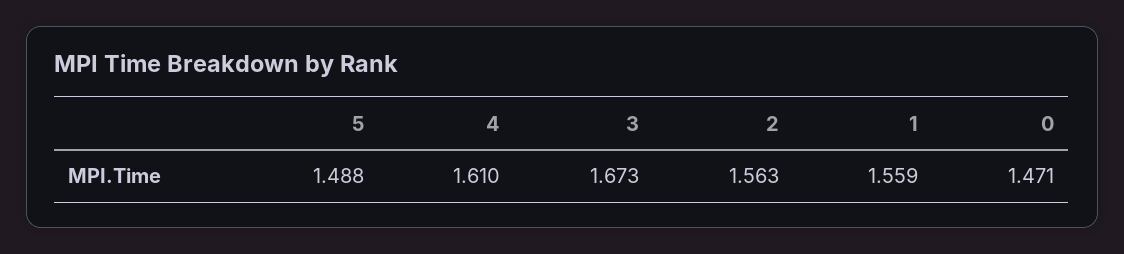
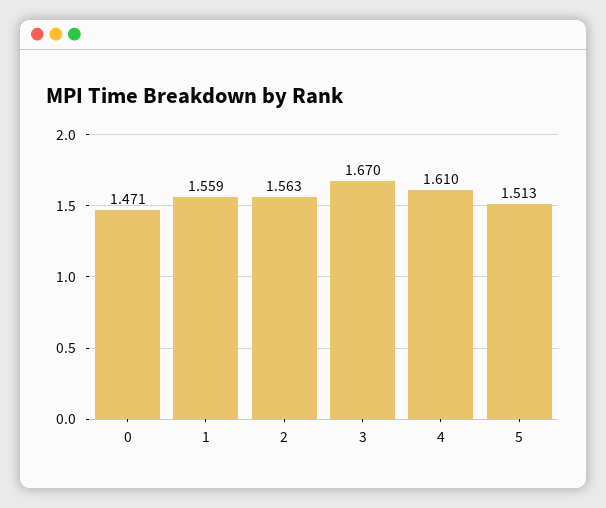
  {
-   "5": 1.488,
+   "5": 1.513,
    "4": 1.61,
-   "3": 1.673,
+   "3": 1.67,
    "2": 1.563,
    "1": 1.559,
    "0": 1.471
  }

